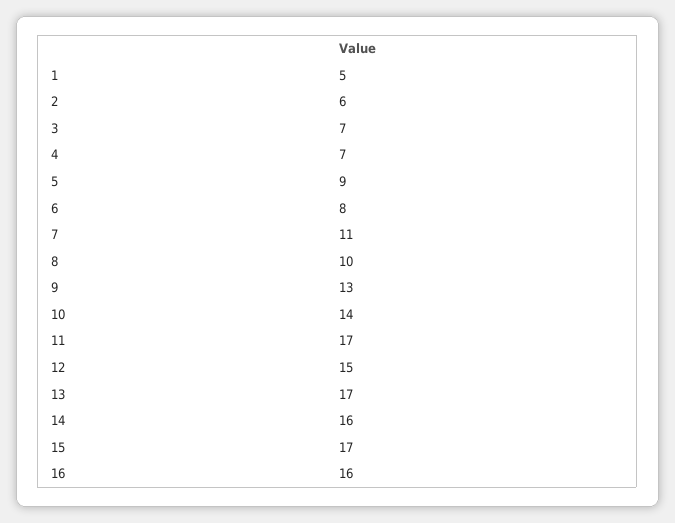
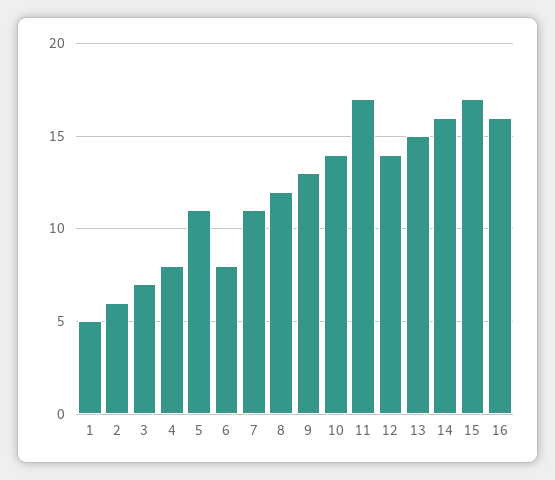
  {
    "1": 5,
    "2": 6,
    "3": 7,
-   "4": 7,
+   "4": 8,
-   "5": 9,
+   "5": 11,
    "6": 8,
    "7": 11,
-   "8": 10,
+   "8": 12,
    "9": 13,
    "10": 14,
    "11": 17,
-   "12": 15,
+   "12": 14,
-   "13": 17,
+   "13": 15,
    "14": 16,
    "15": 17,
    "16": 16
  }

